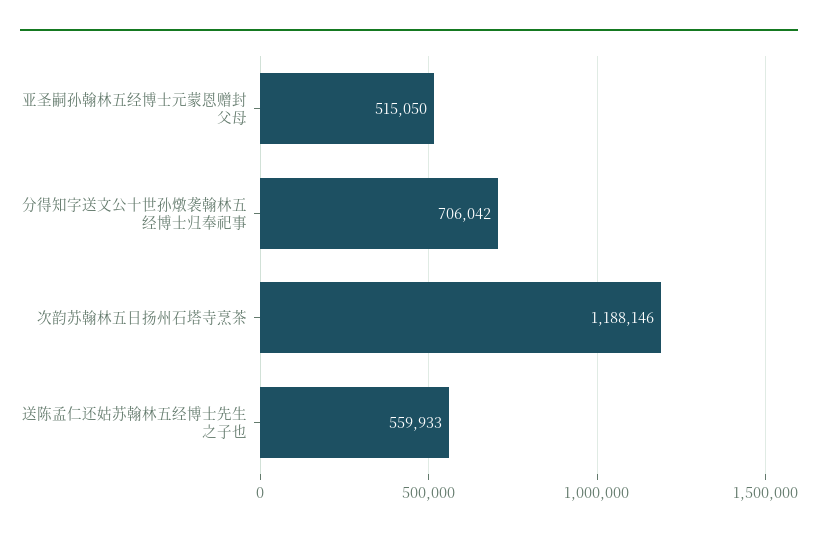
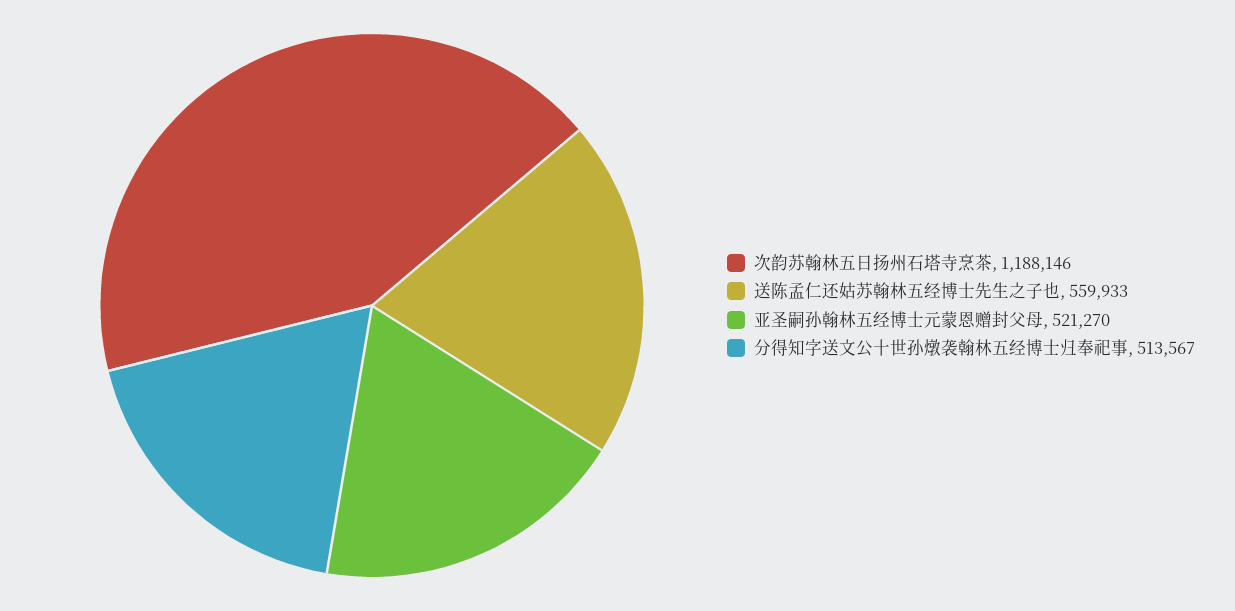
  {
-   "亚圣嗣孙翰林五经博士元蒙恩赠封父母": 515050,
+   "亚圣嗣孙翰林五经博士元蒙恩赠封父母": 521270,
-   "分得知字送文公十世孙燉袭翰林五经博士归奉祀事": 706042,
+   "分得知字送文公十世孙燉袭翰林五经博士归奉祀事": 513567,
    "次韵苏翰林五日扬州石塔寺烹茶": 1188146,
    "送陈孟仁还姑苏翰林五经博士先生之子也": 559933
  }

